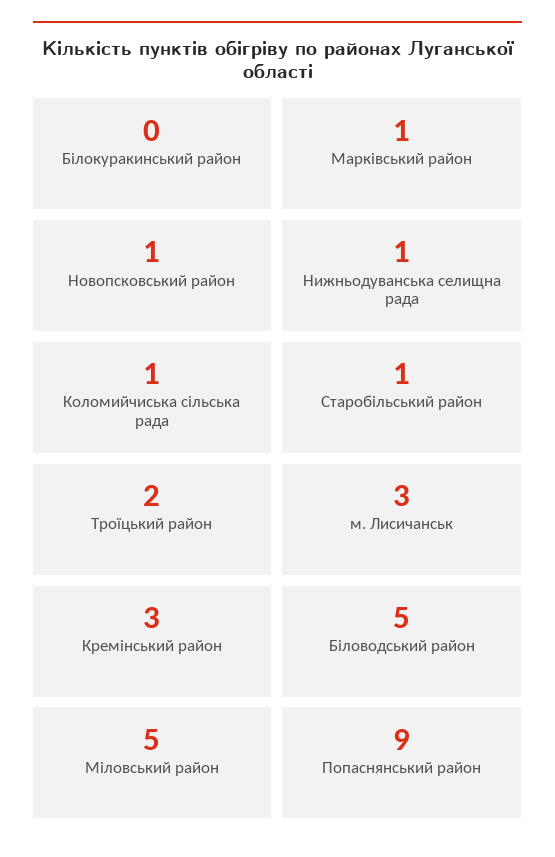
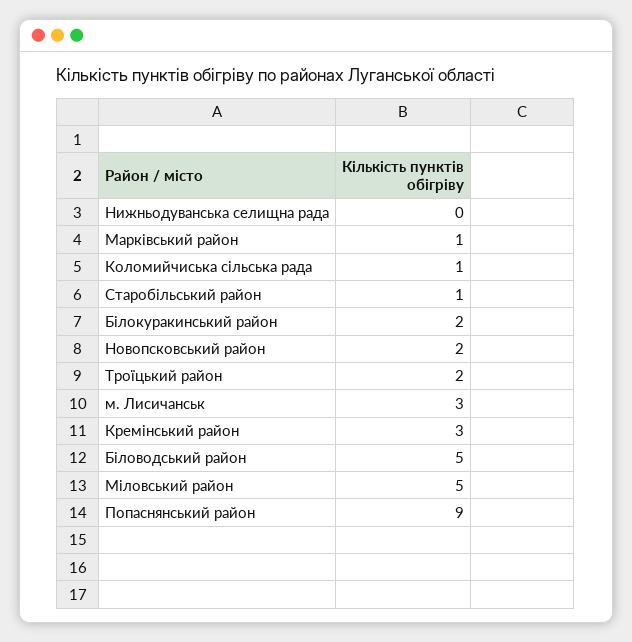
  {
-   "Білокуракинський район": 0,
+   "Білокуракинський район": 2,
    "Марківський район": 1,
-   "Новопсковський район": 1,
+   "Новопсковський район": 2,
-   "Нижньодуванська селищна рада": 1,
+   "Нижньодуванська селищна рада": 0,
    "Коломийчиська сільська рада": 1,
    "Старобільський район": 1,
    "Троїцький район": 2,
    "м. Лисичанськ": 3,
    "Кремінський район": 3,
    "Біловодський район": 5,
    "Міловський район": 5,
    "Попаснянський район": 9
  }

